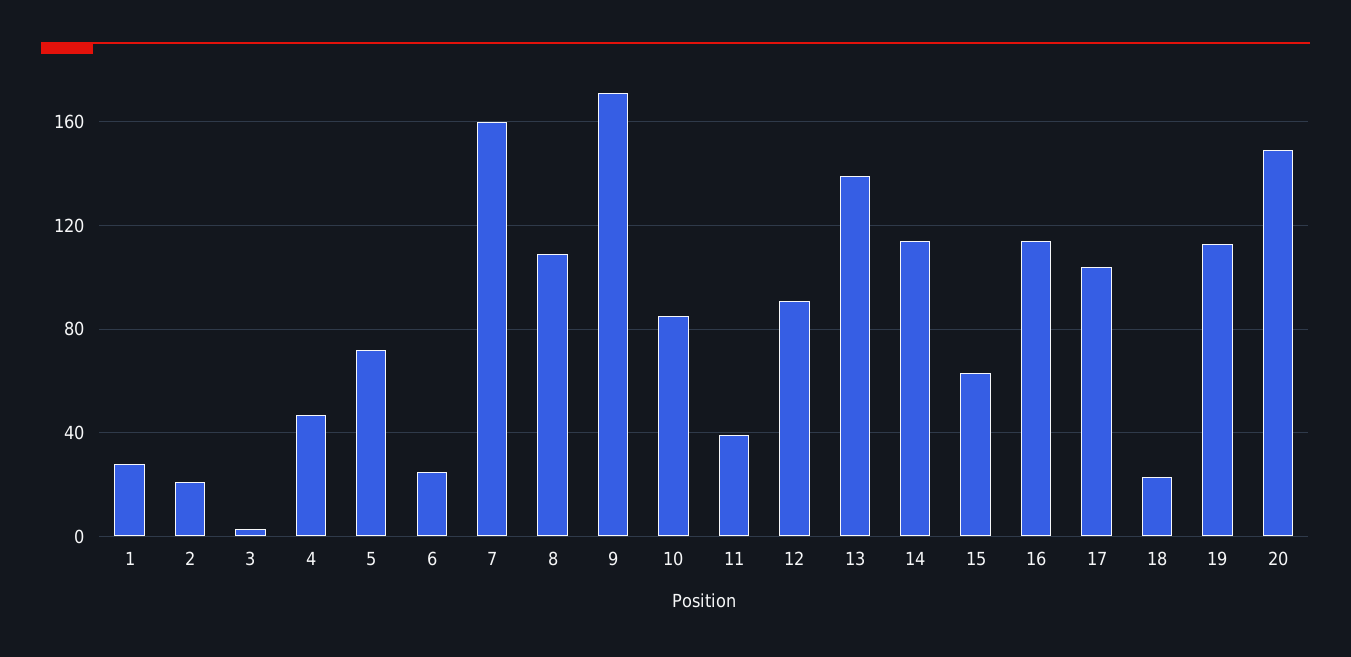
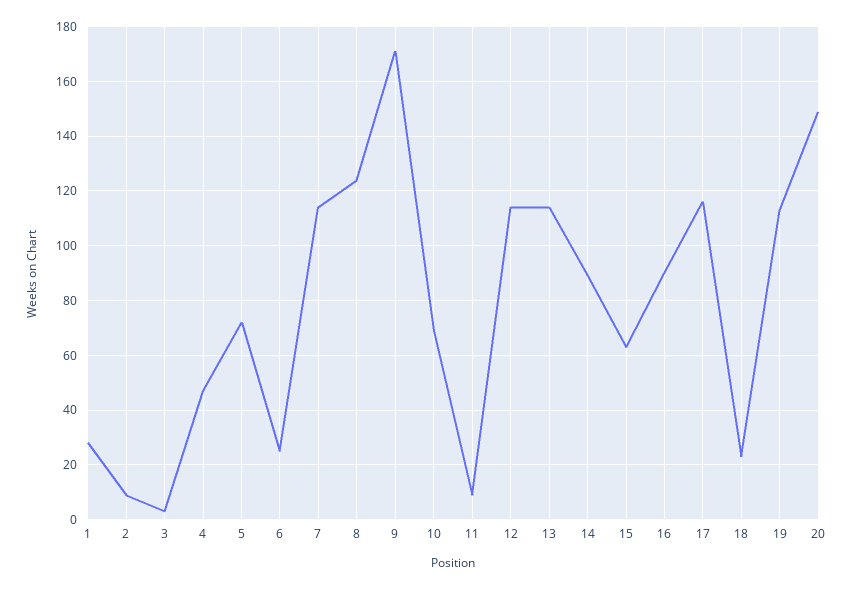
  {
    "1": 30,
-   "2": 20,
+   "2": 10,
    "3": 5,
    "4": 45,
    "5": 70,
    "6": 25,
-   "7": 160,
+   "7": 115,
-   "8": 110,
+   "8": 125,
    "9": 170,
-   "10": 85,
+   "10": 70,
-   "11": 40,
+   "11": 10,
-   "12": 90,
+   "12": 115,
-   "13": 140,
+   "13": 115,
-   "14": 115,
+   "14": 90,
    "15": 65,
-   "16": 115,
+   "16": 90,
-   "17": 105,
+   "17": 115,
    "18": 25,
    "19": 115,
    "20": 150
  }

